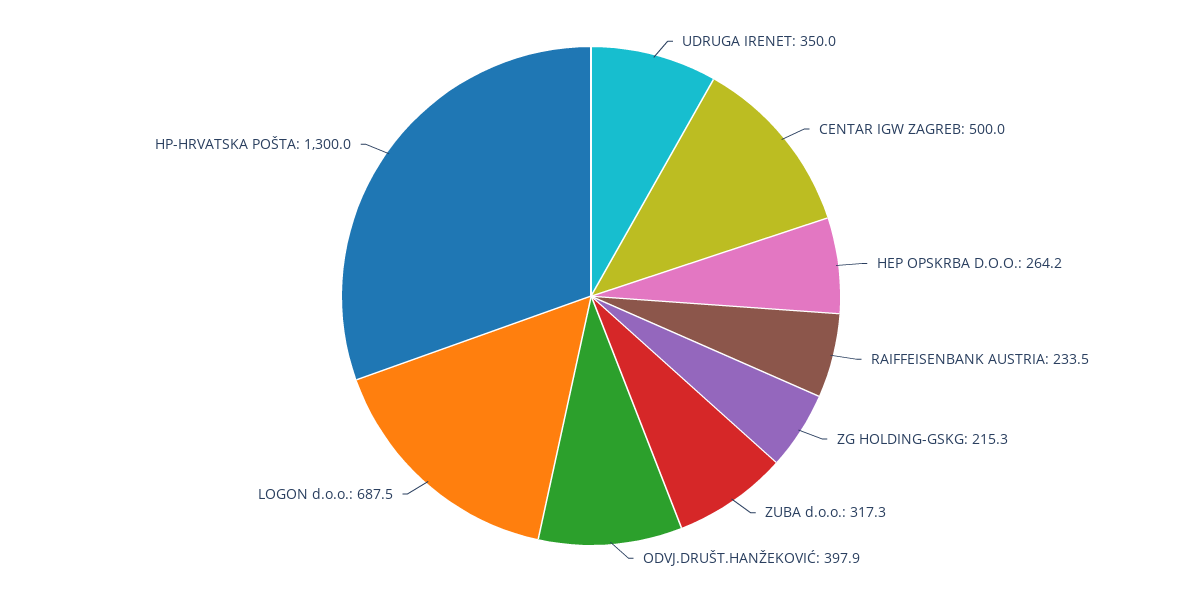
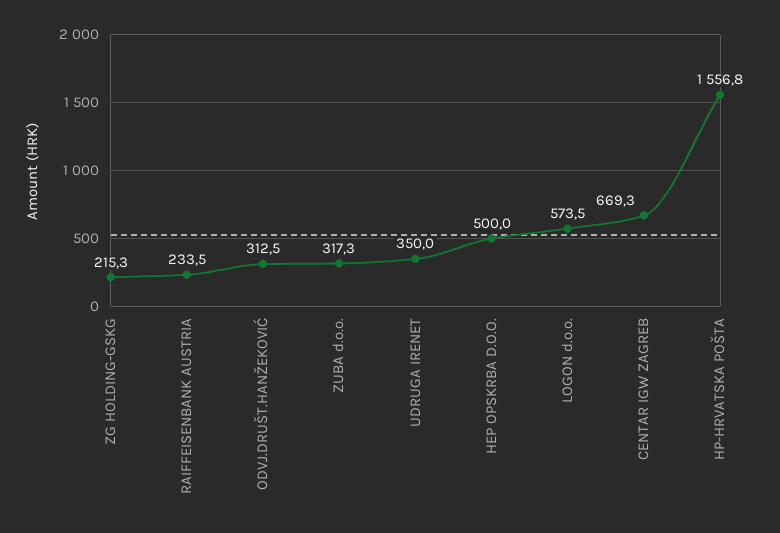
  {
    "UDRUGA IRENET": 350,
-   "CENTAR IGW ZAGREB": 500,
+   "CENTAR IGW ZAGREB": 669.3,
-   "HEP OPSKRBA D.O.O.": 264.2,
+   "HEP OPSKRBA D.O.O.": 500,
    "RAIFFEISENBANK AUSTRIA": 233.5,
    "ZG HOLDING-GSKG": 215.3,
    "ZUBA d.o.o.": 317.3,
-   "ODVJ.DRUŠT.HANŽEKOVIĆ": 397.9,
+   "ODVJ.DRUŠT.HANŽEKOVIĆ": 312.5,
-   "LOGON d.o.o.": 687.5,
+   "LOGON d.o.o.": 573.5,
-   "HP-HRVATSKA POŠTA": 1300
+   "HP-HRVATSKA POŠTA": 1556.8
  }

